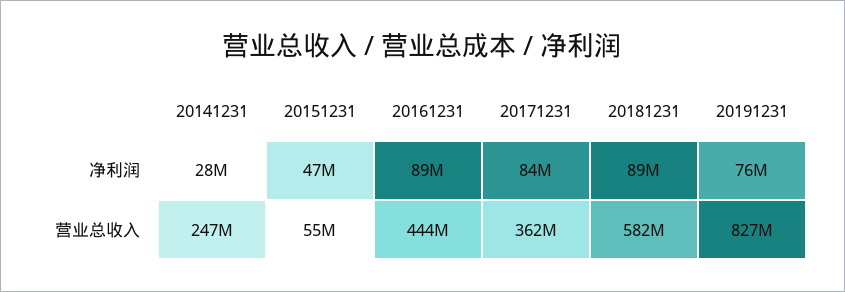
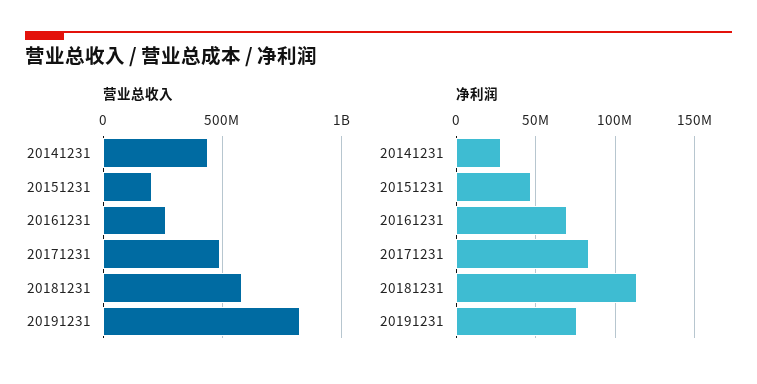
  {
    "净利润": {
      "20141231": 28000000,
      "20151231": 47000000,
-     "20161231": 89000000,
+     "20161231": 70000000,
      "20171231": 84000000,
-     "20181231": 89000000,
+     "20181231": 115000000,
      "20191231": 76000000
    },
    "营业总收入": {
-     "20141231": 247000000,
+     "20141231": 450000000,
-     "20151231": 55000000,
+     "20151231": 200000000,
-     "20161231": 444000000,
+     "20161231": 250000000,
-     "20171231": 362000000,
+     "20171231": 500000000,
      "20181231": 582000000,
      "20191231": 827000000
    }
  }

